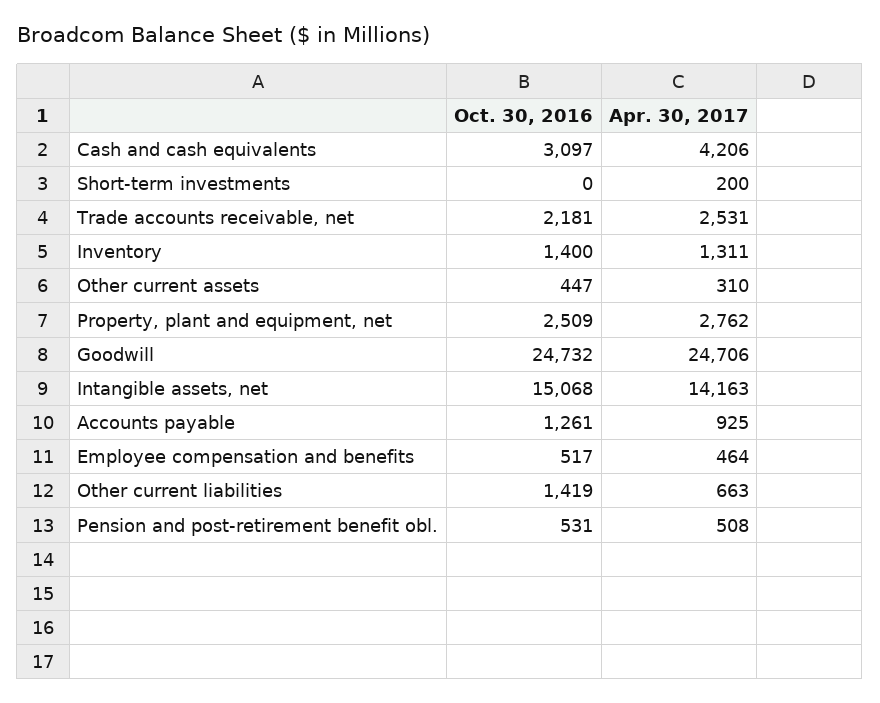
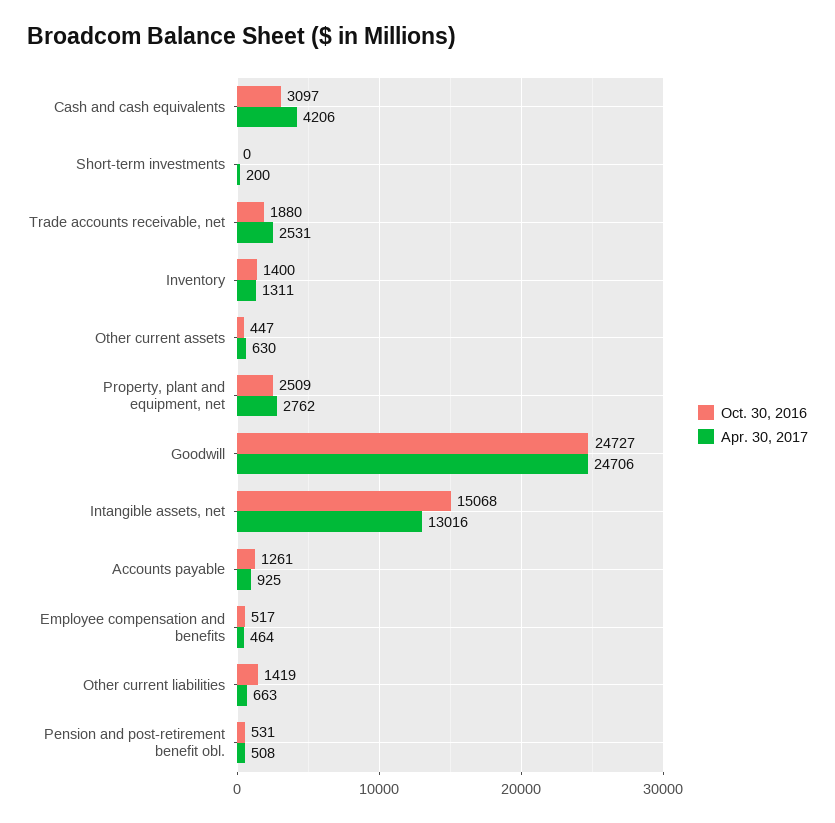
  {
    "Oct. 30, 2016": {
      "Cash and cash equivalents": 3097,
      "Short-term investments": 0,
-     "Trade accounts receivable, net": 2181,
+     "Trade accounts receivable, net": 1880,
      "Inventory": 1400,
      "Other current assets": 447,
      "Property, plant and equipment, net": 2509,
-     "Goodwill": 24732,
+     "Goodwill": 24727,
      "Intangible assets, net": 15068,
      "Accounts payable": 1261,
      "Employee compensation and benefits": 517,
      "Other current liabilities": 1419,
      "Pension and post-retirement benefit obl.": 531
    },
    "Apr. 30, 2017": {
      "Cash and cash equivalents": 4206,
      "Short-term investments": 200,
      "Trade accounts receivable, net": 2531,
      "Inventory": 1311,
-     "Other current assets": 310,
+     "Other current assets": 630,
      "Property, plant and equipment, net": 2762,
      "Goodwill": 24706,
-     "Intangible assets, net": 14163,
+     "Intangible assets, net": 13016,
      "Accounts payable": 925,
      "Employee compensation and benefits": 464,
      "Other current liabilities": 663,
      "Pension and post-retirement benefit obl.": 508
    }
  }

